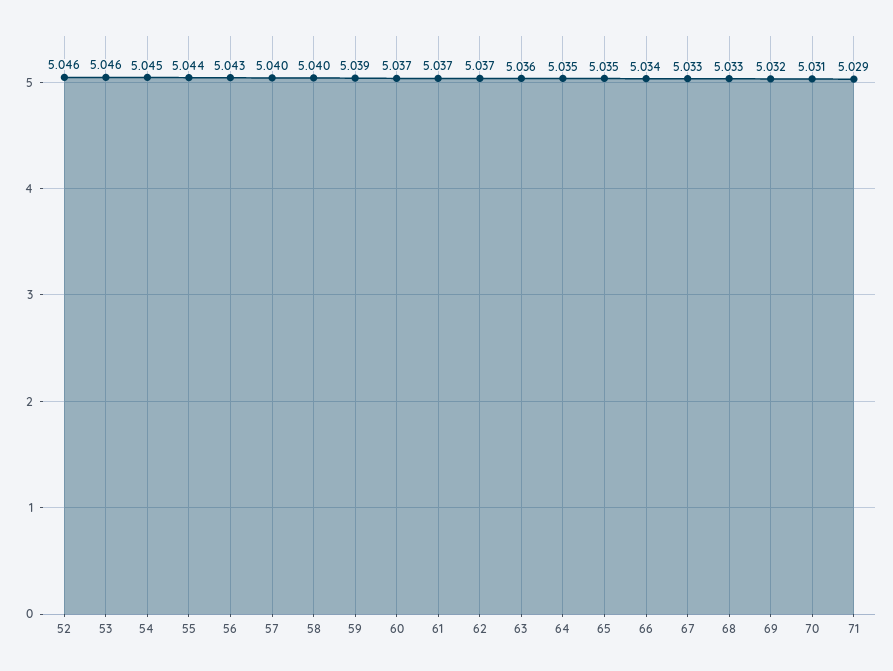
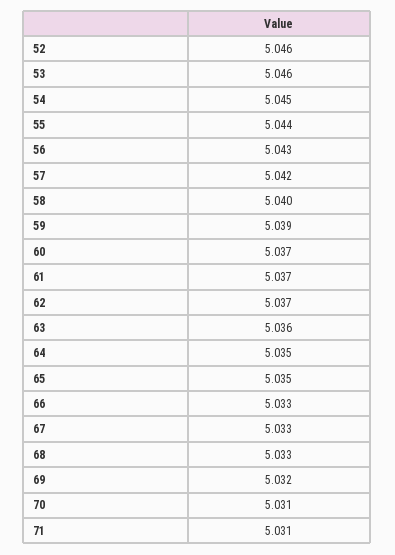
  {
    "52": 5.046,
    "53": 5.046,
    "54": 5.045,
    "55": 5.044,
    "56": 5.043,
-   "57": 5.04,
+   "57": 5.042,
    "58": 5.04,
    "59": 5.039,
    "60": 5.037,
    "61": 5.037,
    "62": 5.037,
    "63": 5.036,
    "64": 5.035,
    "65": 5.035,
-   "66": 5.034,
+   "66": 5.033,
    "67": 5.033,
    "68": 5.033,
    "69": 5.032,
    "70": 5.031,
-   "71": 5.029
+   "71": 5.031
  }

